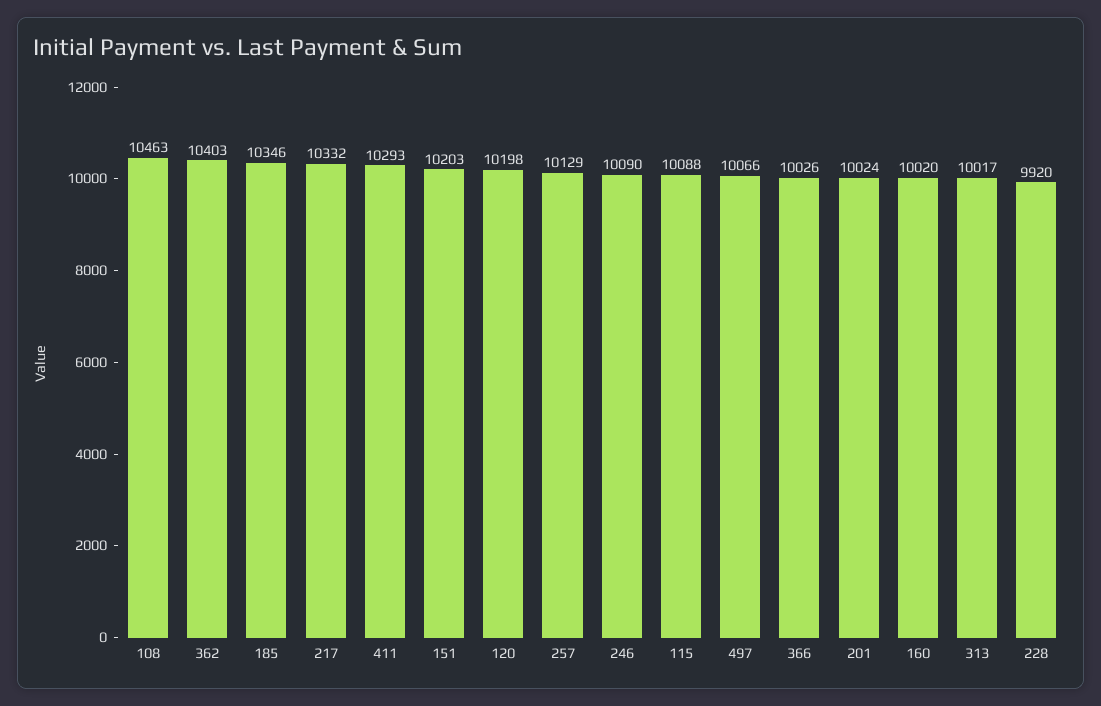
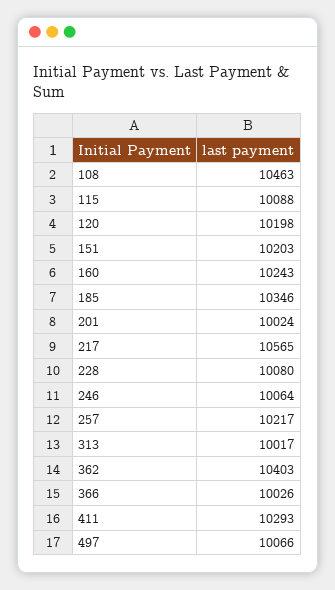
  {
    "108": 10463,
    "362": 10403,
    "185": 10346,
-   "217": 10332,
+   "217": 10565,
    "411": 10293,
    "151": 10203,
    "120": 10198,
-   "257": 10129,
+   "257": 10217,
-   "246": 10090,
+   "246": 10064,
    "115": 10088,
    "497": 10066,
    "366": 10026,
    "201": 10024,
-   "160": 10020,
+   "160": 10243,
    "313": 10017,
-   "228": 9920
+   "228": 10080
  }

